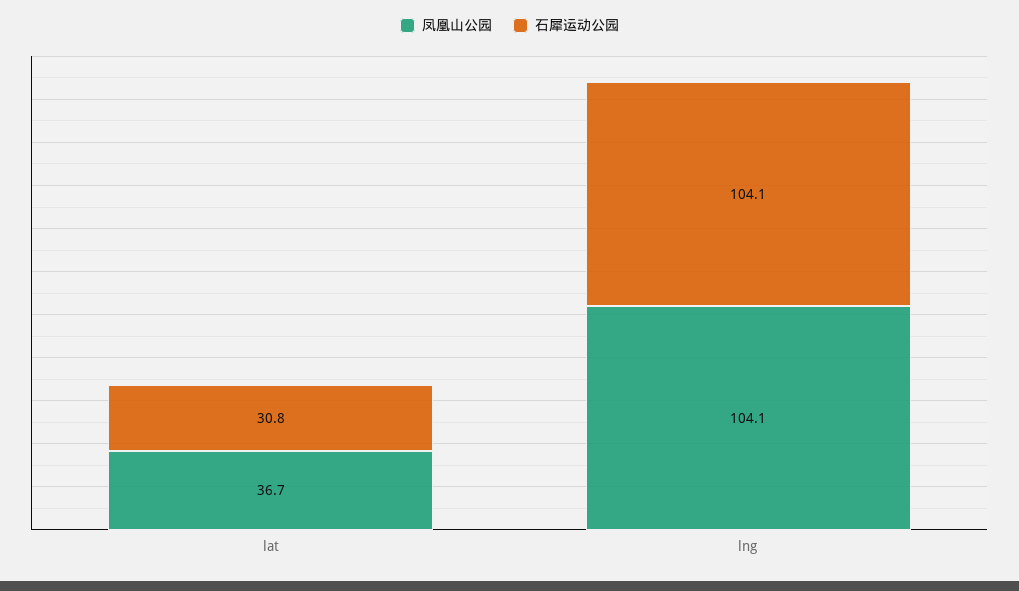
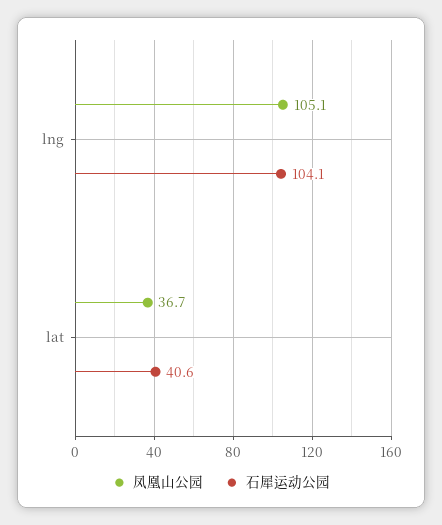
  {
    "凤凰山公园": {
      "lat": 36.7,
-     "lng": 104.1
+     "lng": 105.1
    },
    "石犀运动公园": {
-     "lat": 30.8,
+     "lat": 40.6,
      "lng": 104.1
    }
  }

